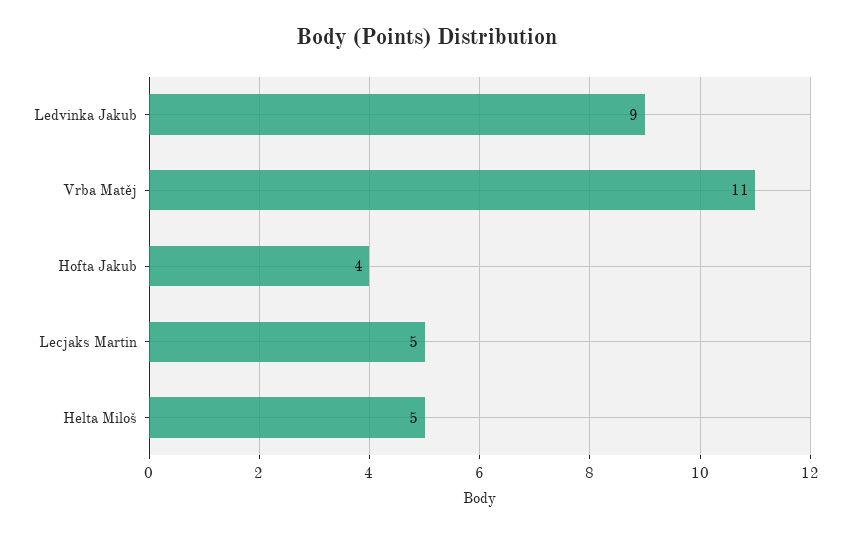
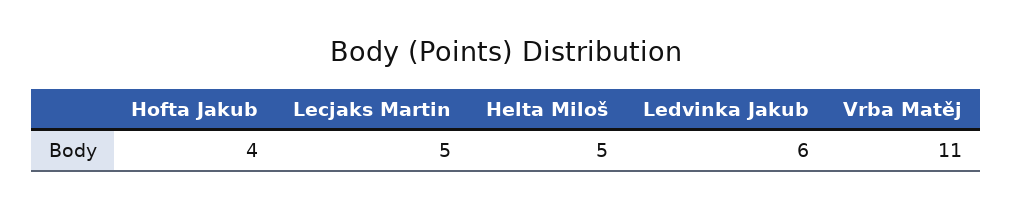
  {
-   "Ledvinka Jakub": 9,
+   "Ledvinka Jakub": 6,
    "Vrba Matěj": 11,
    "Hofta Jakub": 4,
    "Lecjaks Martin": 5,
    "Helta Miloš": 5
  }

